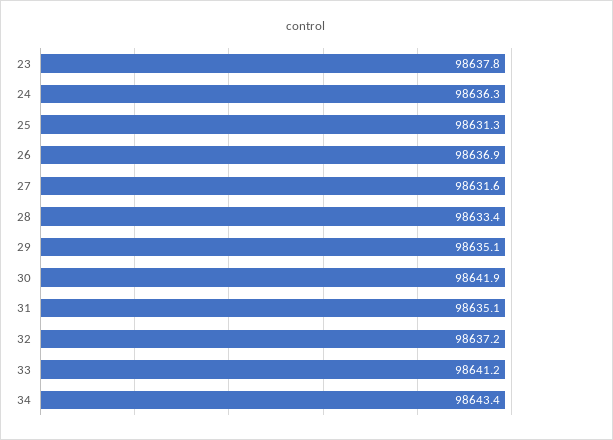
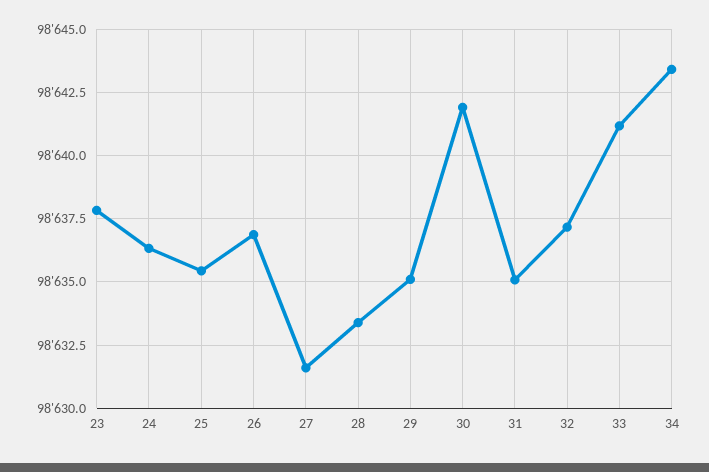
  {
    "23": 98637.8,
    "24": 98636.3,
-   "25": 98631.3,
+   "25": 98635.5,
    "26": 98636.9,
    "27": 98631.6,
    "28": 98633.4,
    "29": 98635.1,
    "30": 98641.9,
    "31": 98635.1,
    "32": 98637.2,
    "33": 98641.2,
    "34": 98643.4
  }

